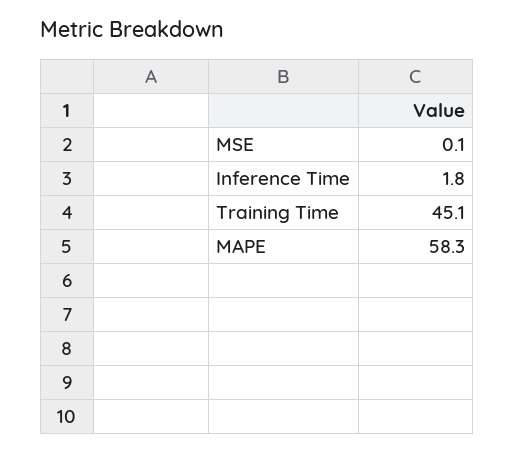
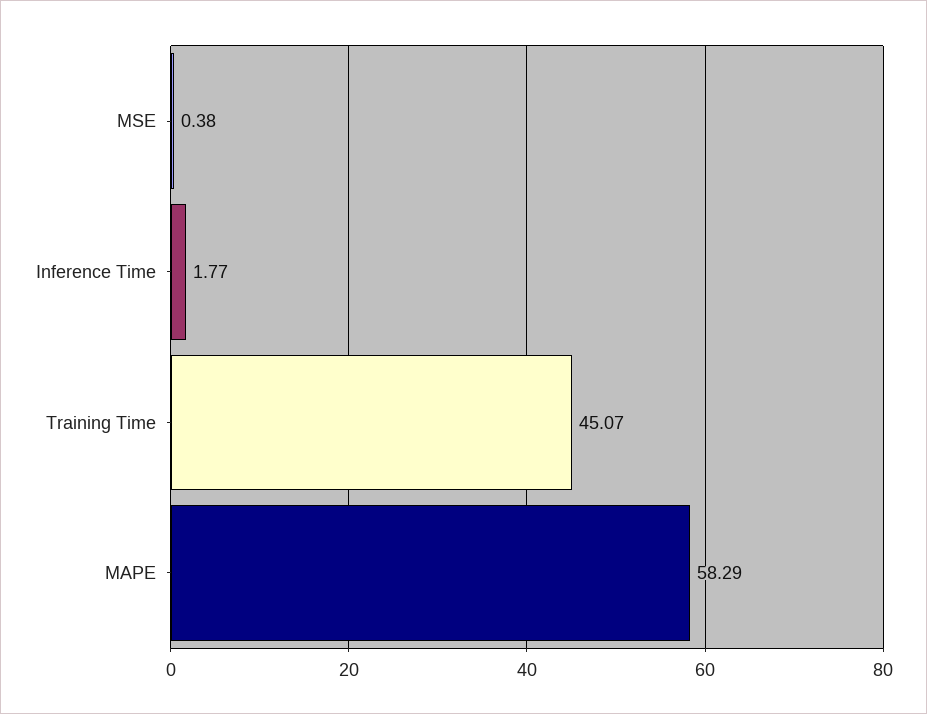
  {
-   "MSE": 0.1,
+   "MSE": 0.38,
    "Inference Time": 1.77,
    "Training Time": 45.07,
    "MAPE": 58.29
  }

